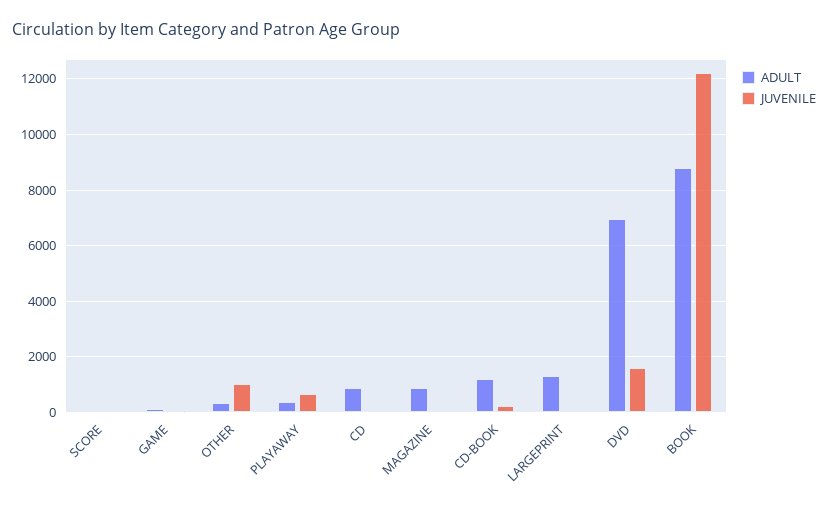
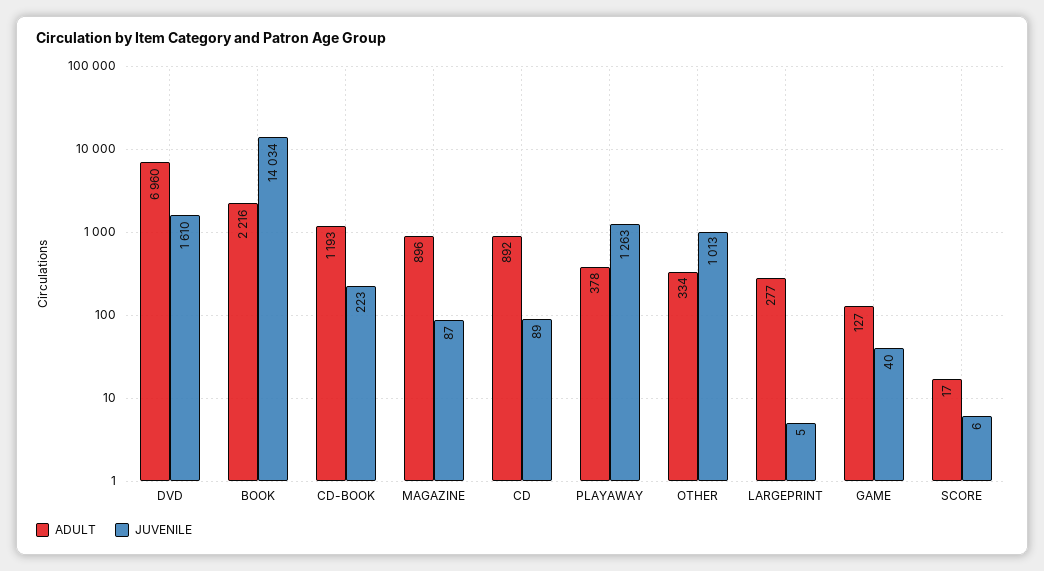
  {
    "ADULT": {
      "SCORE": 17,
      "GAME": 127,
      "OTHER": 334,
      "PLAYAWAY": 378,
      "CD": 892,
      "MAGAZINE": 896,
      "CD-BOOK": 1193,
-     "LARGEPRINT": 1250,
+     "LARGEPRINT": 277,
      "DVD": 6960,
-     "BOOK": 8750
+     "BOOK": 2216
    },
    "JUVENILE": {
      "SCORE": 6,
      "GAME": 40,
      "OTHER": 1013,
-     "PLAYAWAY": 750,
+     "PLAYAWAY": 1263,
      "CD": 89,
      "MAGAZINE": 87,
      "CD-BOOK": 223,
      "LARGEPRINT": 5,
      "DVD": 1610,
-     "BOOK": 12250
+     "BOOK": 14034
    }
  }

